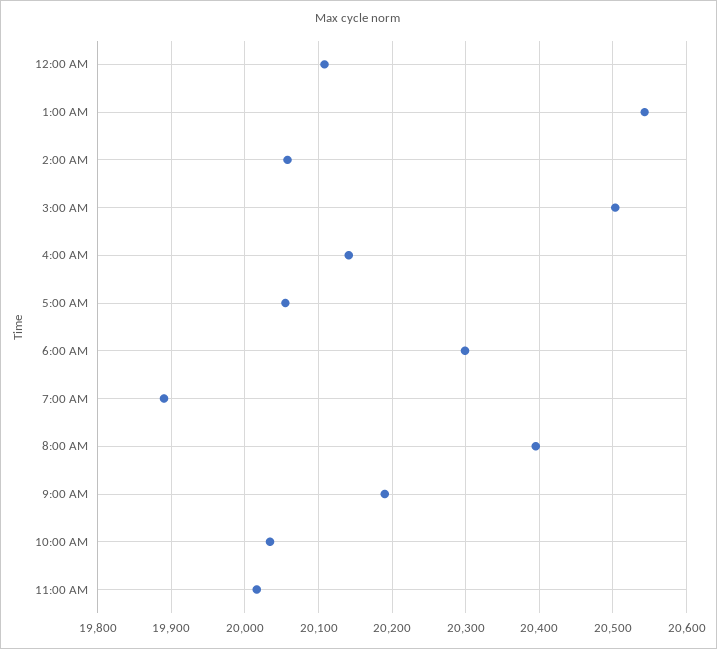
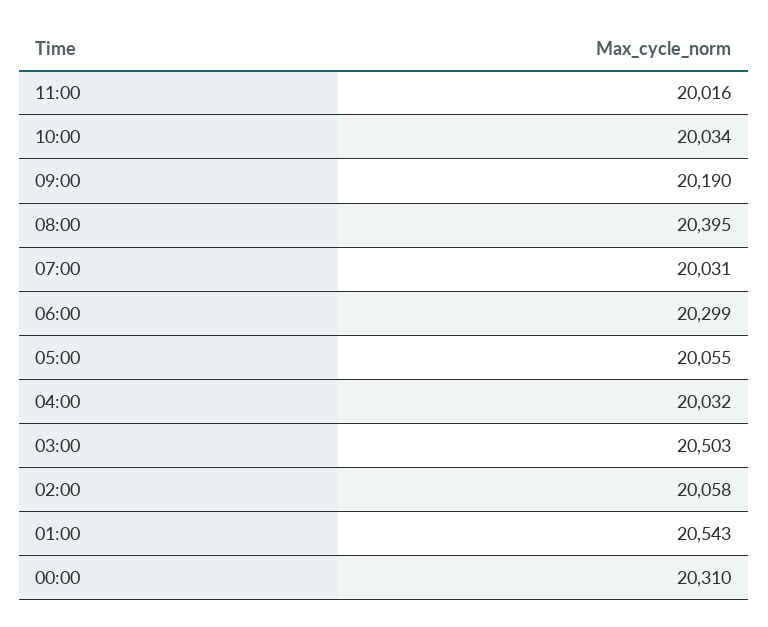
  {
-   "12:00 AM": 20110,
+   "12:00 AM": 20310,
    "1:00 AM": 20543,
    "2:00 AM": 20058,
    "3:00 AM": 20503,
-   "4:00 AM": 20140,
+   "4:00 AM": 20032,
    "5:00 AM": 20055,
    "6:00 AM": 20299,
-   "7:00 AM": 19890,
+   "7:00 AM": 20031,
    "8:00 AM": 20395,
    "9:00 AM": 20190,
    "10:00 AM": 20034,
    "11:00 AM": 20016
  }

